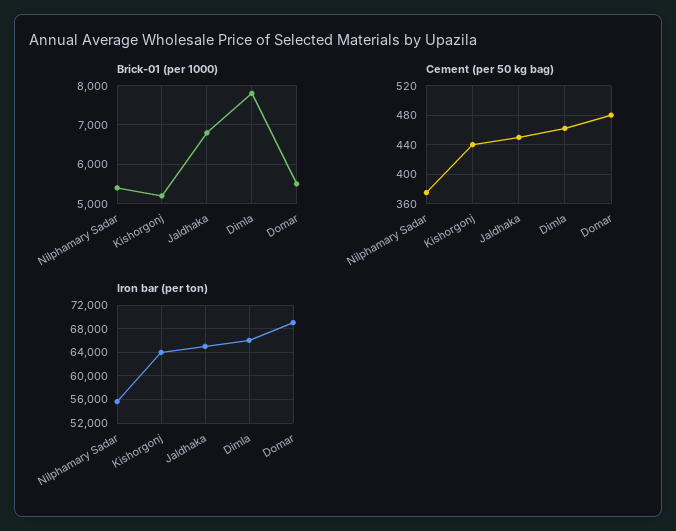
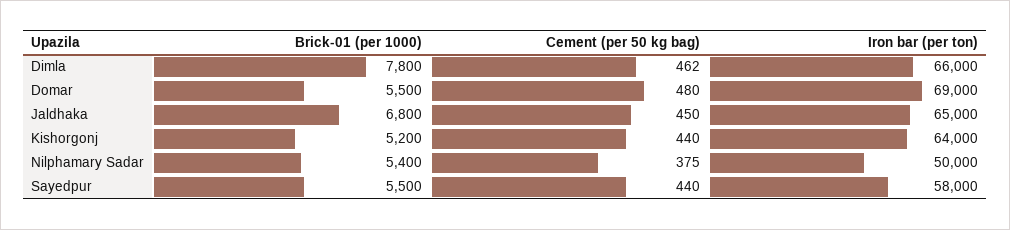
  {
    "Brick-01 (per 1000)": {
      "Nilphamary Sadar": 5400,
      "Kishorgonj": 5200,
      "Jaldhaka": 6800,
      "Dimla": 7800,
-     "Domar": 5500
+     "Domar": 5500,
+     "Sayedpur": 5500
    },
    "Cement (per 50 kg bag)": {
      "Nilphamary Sadar": 375,
      "Kishorgonj": 440,
      "Jaldhaka": 450,
      "Dimla": 462,
-     "Domar": 480
+     "Domar": 480,
+     "Sayedpur": 440
    },
    "Iron bar (per ton)": {
-     "Nilphamary Sadar": 56000,
+     "Nilphamary Sadar": 50000,
      "Kishorgonj": 64000,
      "Jaldhaka": 65000,
      "Dimla": 66000,
-     "Domar": 69000
+     "Domar": 69000,
+     "Sayedpur": 58000
    }
  }

